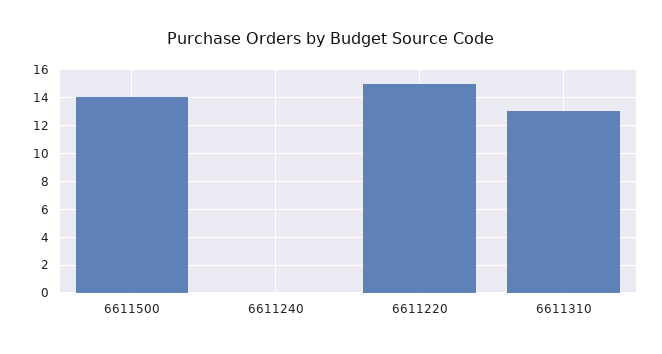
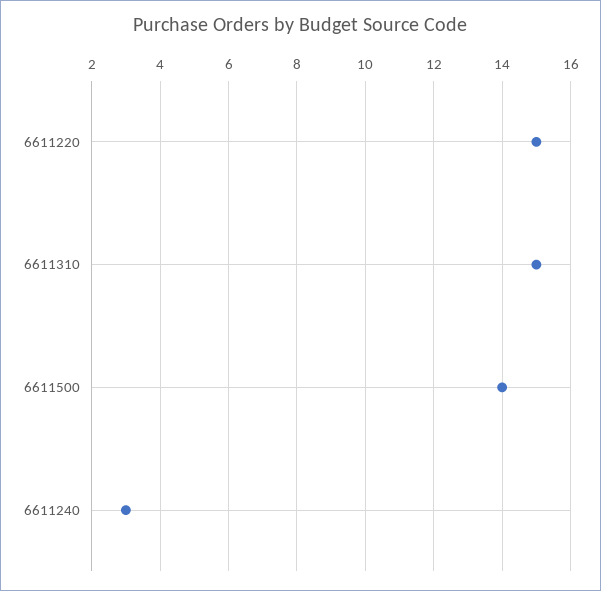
  {
    "6611500": 14,
-   "6611240": 0,
+   "6611240": 3,
    "6611220": 15,
-   "6611310": 13
+   "6611310": 15
  }

